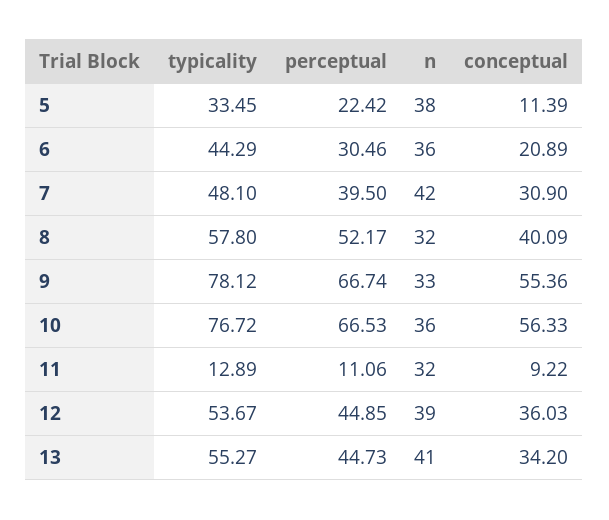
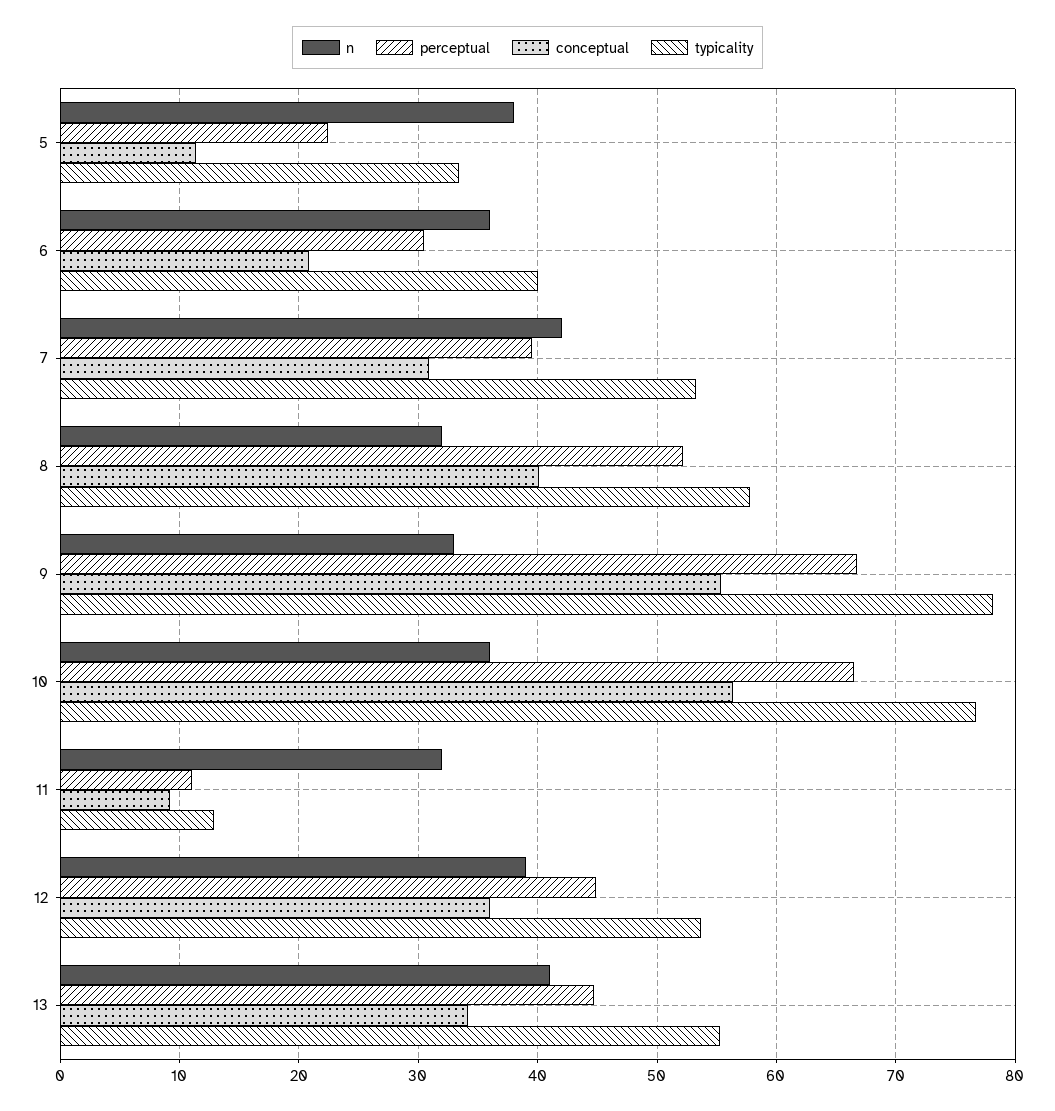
  {
    "typicality": {
      "5": 33.45,
-     "6": 44.29,
+     "6": 40,
-     "7": 48.1,
+     "7": 53,
      "8": 57.8,
      "9": 78.12,
      "10": 76.72,
      "11": 12.89,
      "12": 53.67,
      "13": 55.27
    },
    "perceptual": {
      "5": 22.42,
      "6": 30.46,
      "7": 39.5,
      "8": 52.17,
      "9": 66.74,
      "10": 66.53,
      "11": 11.06,
      "12": 44.85,
      "13": 44.73
    },
    "n": {
      "5": 38,
      "6": 36,
      "7": 42,
      "8": 32,
      "9": 33,
      "10": 36,
      "11": 32,
      "12": 39,
      "13": 41
    },
    "conceptual": {
      "5": 11.39,
      "6": 20.89,
      "7": 30.9,
      "8": 40.09,
      "9": 55.36,
      "10": 56.33,
      "11": 9.22,
      "12": 36.03,
      "13": 34.2
    }
  }

